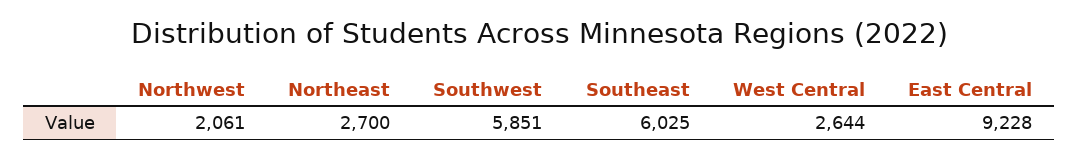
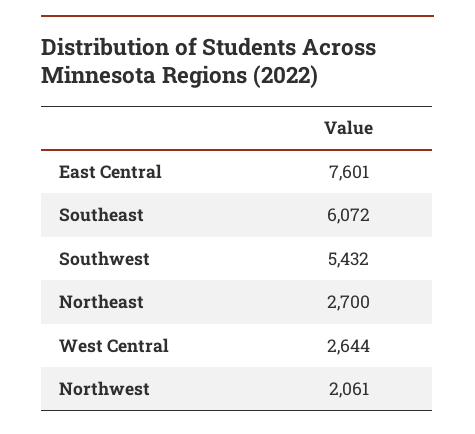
  {
    "Northwest": 2061,
    "Northeast": 2700,
-   "Southwest": 5851,
+   "Southwest": 5432,
-   "Southeast": 6025,
+   "Southeast": 6072,
    "West Central": 2644,
-   "East Central": 9228
+   "East Central": 7601
  }

